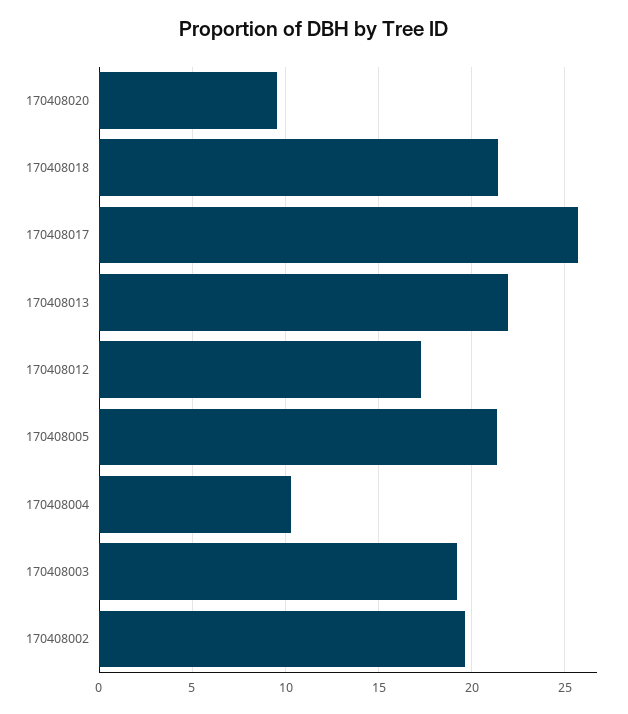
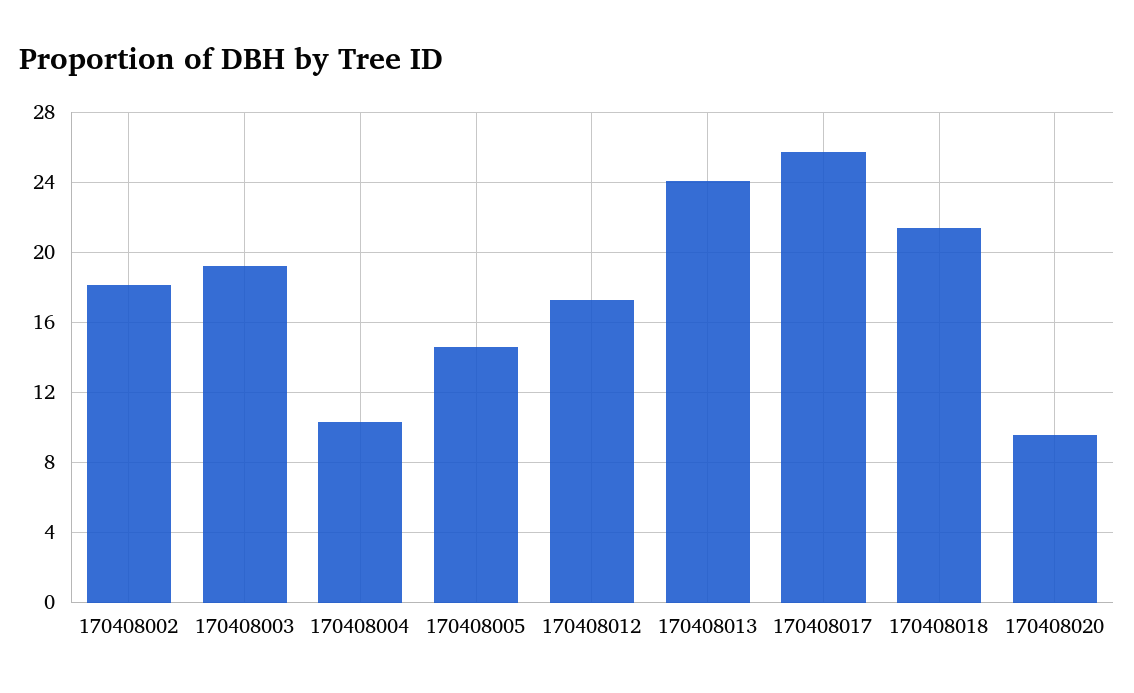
  {
    "170408020": 9.5,
    "170408018": 21.5,
    "170408017": 25.5,
-   "170408013": 22,
+   "170408013": 24,
    "170408012": 17.5,
-   "170408005": 21.5,
+   "170408005": 14.5,
    "170408004": 10.5,
    "170408003": 19,
-   "170408002": 19.5
+   "170408002": 18
  }

